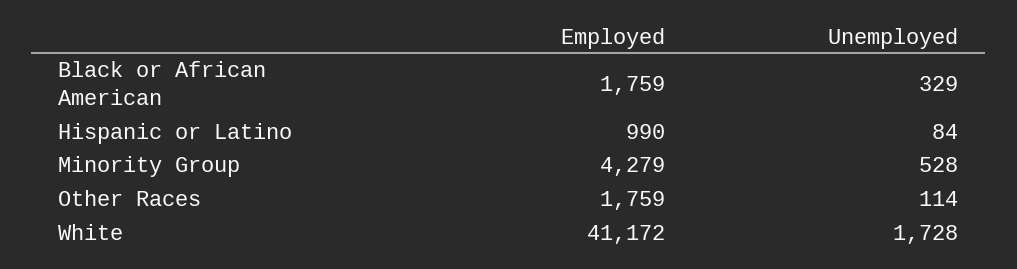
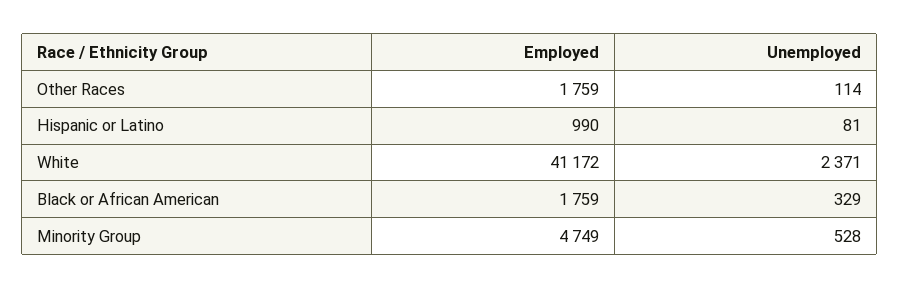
  {
    "Employed": {
      "Black or African American": 1759,
      "Hispanic or Latino": 990,
-     "Minority Group": 4279,
+     "Minority Group": 4749,
      "Other Races": 1759,
      "White": 41172
    },
    "Unemployed": {
      "Black or African American": 329,
-     "Hispanic or Latino": 84,
+     "Hispanic or Latino": 81,
      "Minority Group": 528,
      "Other Races": 114,
-     "White": 1728
+     "White": 2371
    }
  }

